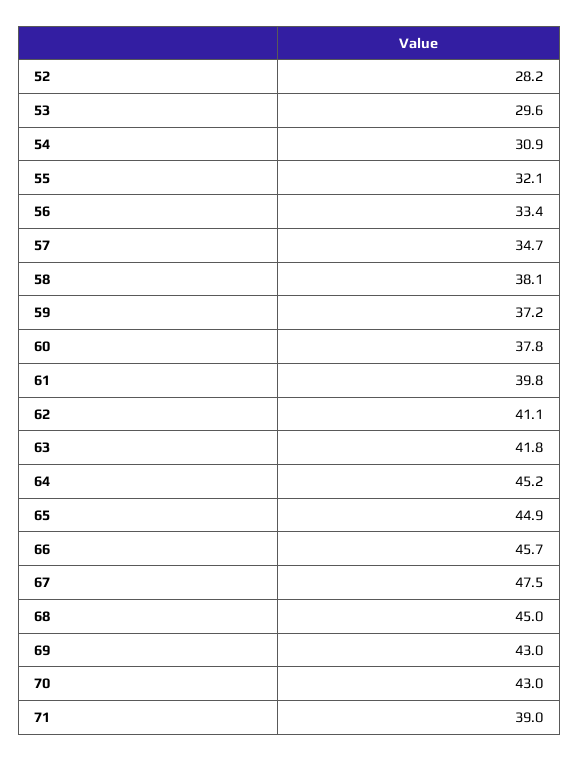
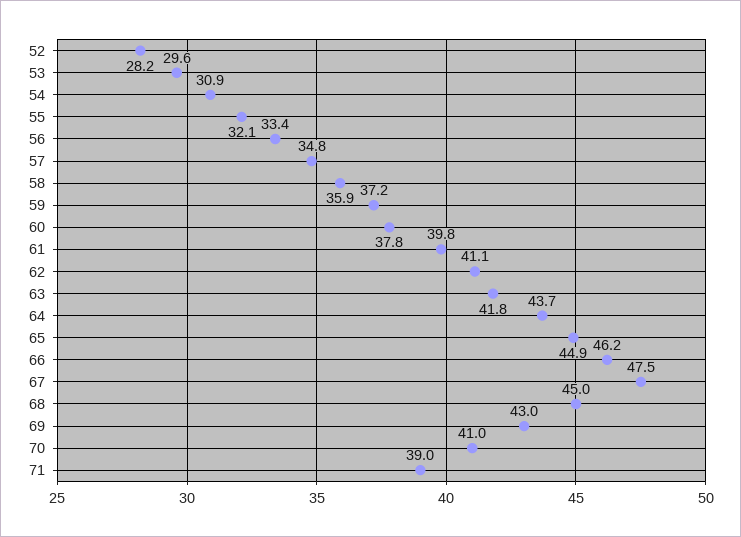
  {
    "52": 28.2,
    "53": 29.6,
    "54": 30.9,
    "55": 32.1,
    "56": 33.4,
-   "57": 34.7,
+   "57": 34.8,
-   "58": 38.1,
+   "58": 35.9,
    "59": 37.2,
    "60": 37.8,
    "61": 39.8,
    "62": 41.1,
    "63": 41.8,
-   "64": 45.2,
+   "64": 43.7,
    "65": 44.9,
-   "66": 45.7,
+   "66": 46.2,
    "67": 47.5,
    "68": 45,
    "69": 43,
-   "70": 43,
+   "70": 41,
    "71": 39
  }

